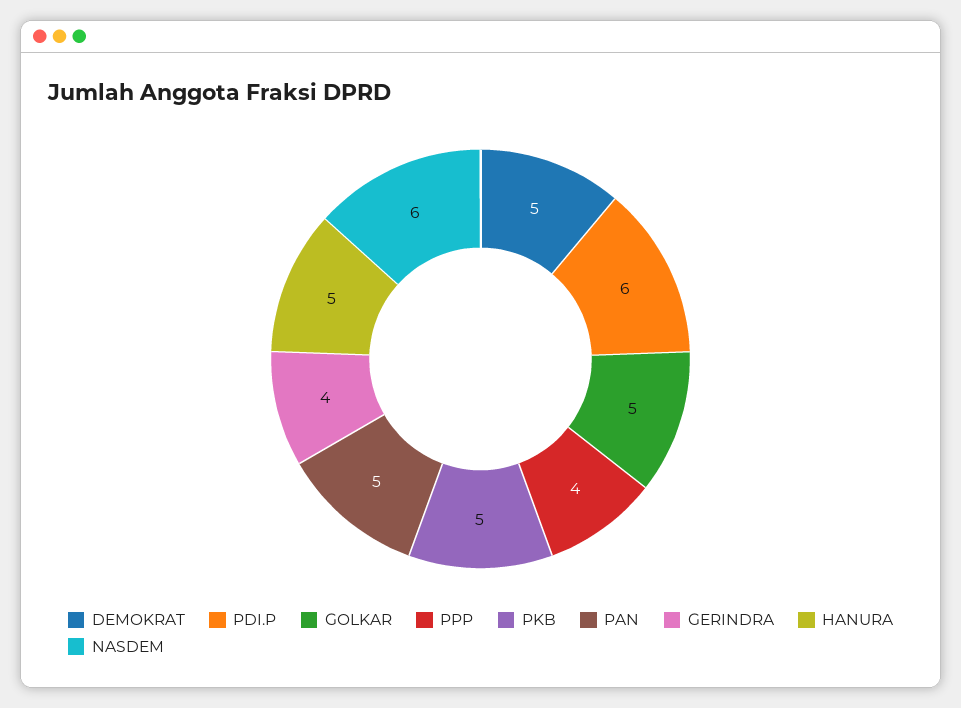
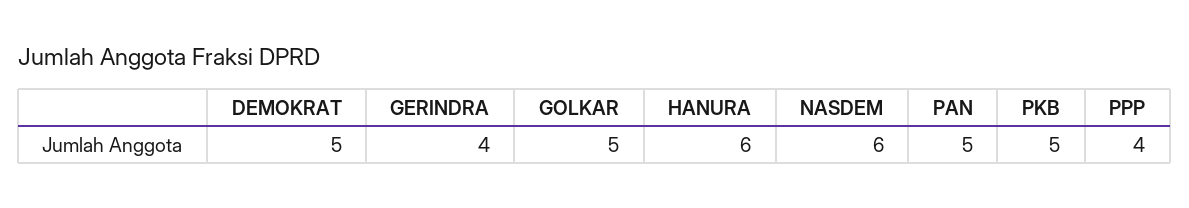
  {
    "DEMOKRAT": 5,
-   "PDI.P": 6,
    "GOLKAR": 5,
    "PPP": 4,
    "PKB": 5,
    "PAN": 5,
    "GERINDRA": 4,
-   "HANURA": 5,
+   "HANURA": 6,
    "NASDEM": 6
  }

